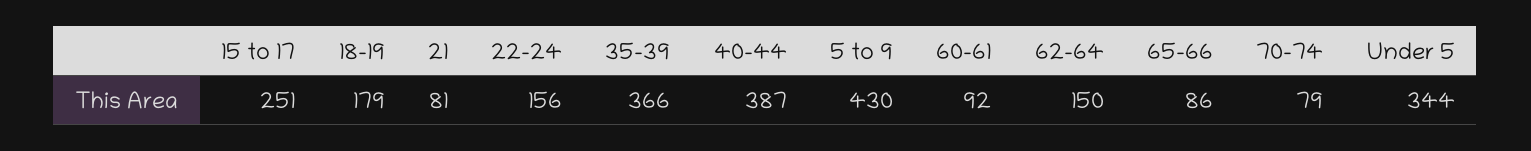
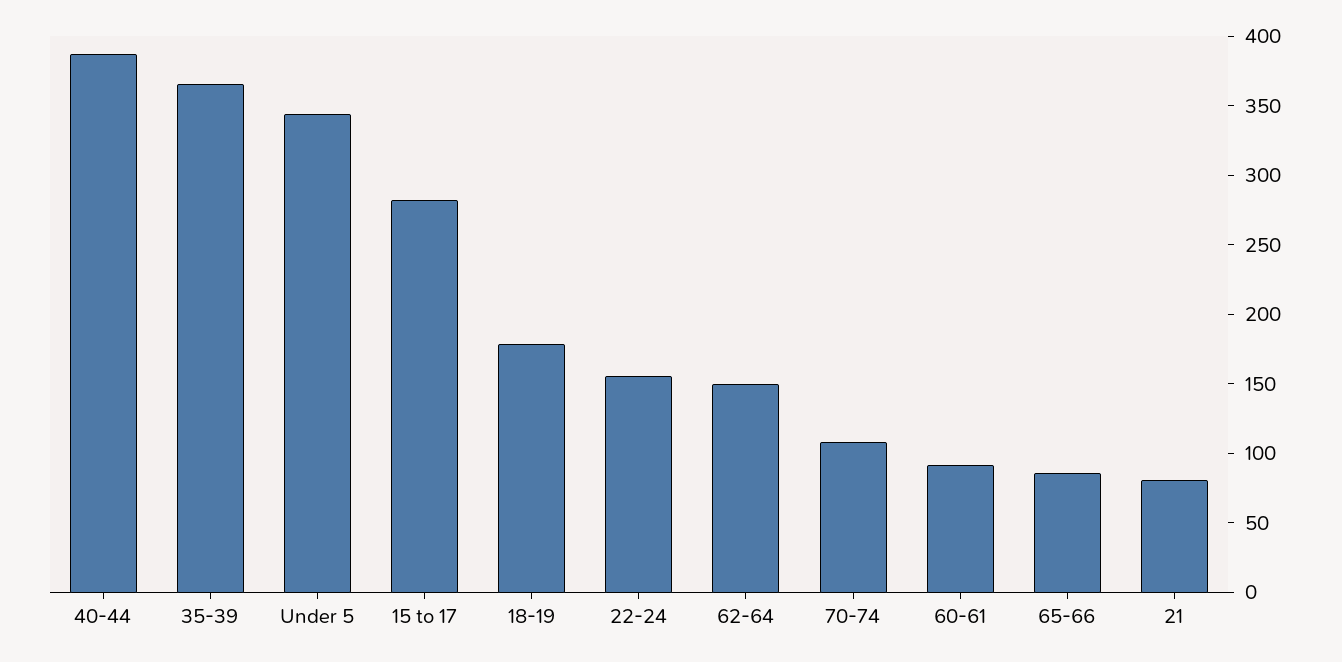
  {
-   "15 to 17": 251,
+   "15 to 17": 280,
    "18-19": 179,
    "21": 81,
    "22-24": 156,
    "35-39": 366,
    "40-44": 387,
-   "5 to 9": 430,
    "60-61": 92,
    "62-64": 150,
    "65-66": 86,
-   "70-74": 79,
+   "70-74": 110,
    "Under 5": 344
  }

